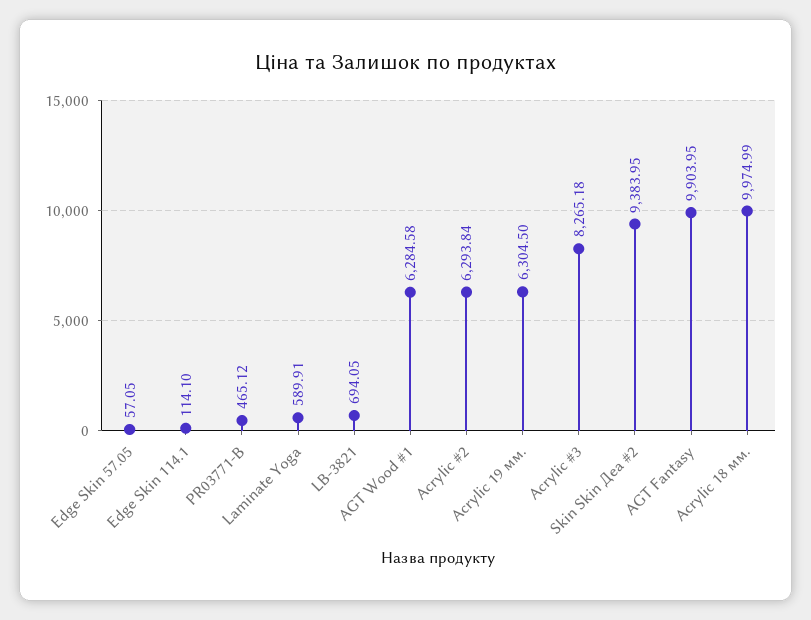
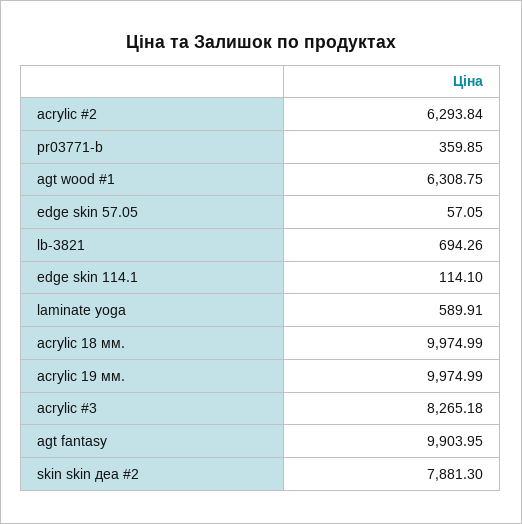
  {
    "Edge Skin 57.05": 57.05,
    "Edge Skin 114.1": 114.1,
-   "PR03771-B": 465.12,
+   "PR03771-B": 359.85,
    "Laminate Yoga": 589.91,
-   "LB-3821": 694.05,
+   "LB-3821": 694.26,
-   "AGT Wood #1": 6284.58,
+   "AGT Wood #1": 6308.75,
    "Acrylic #2": 6293.84,
-   "Acrylic 19 мм.": 6304.5,
+   "Acrylic 19 мм.": 9974.99,
    "Acrylic #3": 8265.18,
-   "Skin Skin Деа #2": 9383.95,
+   "Skin Skin Деа #2": 7881.3,
    "AGT Fantasy": 9903.95,
    "Acrylic 18 мм.": 9974.99
  }

